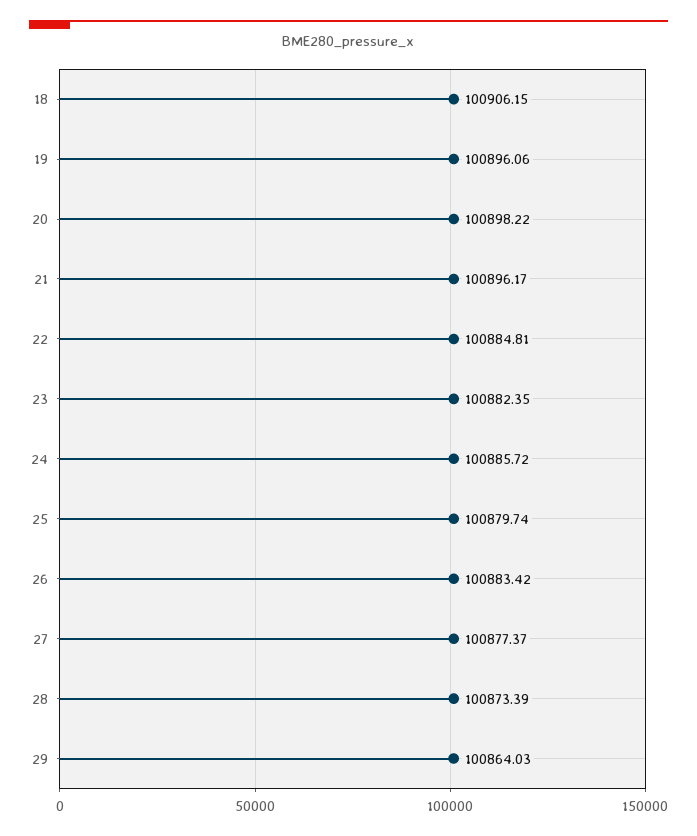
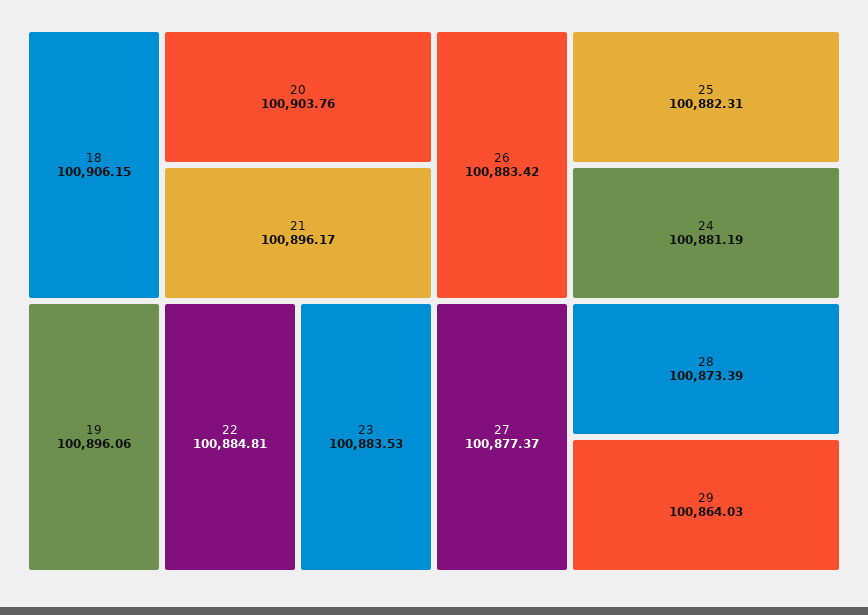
  {
    "18": 100906.15,
    "19": 100896.06,
-   "20": 100898.22,
+   "20": 100903.76,
    "21": 100896.17,
    "22": 100884.81,
-   "23": 100882.35,
+   "23": 100883.53,
-   "24": 100885.72,
+   "24": 100881.19,
-   "25": 100879.74,
+   "25": 100882.31,
    "26": 100883.42,
    "27": 100877.37,
    "28": 100873.39,
    "29": 100864.03
  }

